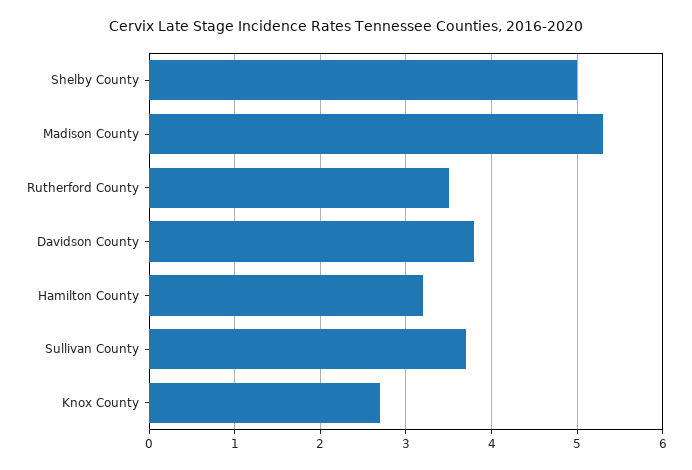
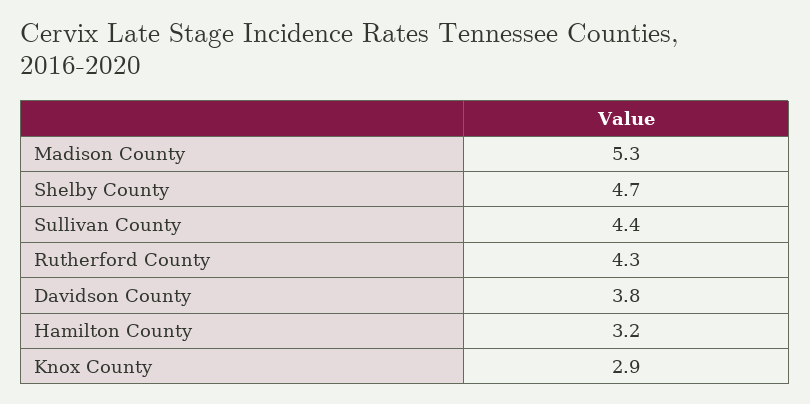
  {
-   "Shelby County": 5,
+   "Shelby County": 4.7,
    "Madison County": 5.3,
-   "Rutherford County": 3.5,
+   "Rutherford County": 4.3,
    "Davidson County": 3.8,
    "Hamilton County": 3.2,
-   "Sullivan County": 3.7,
+   "Sullivan County": 4.4,
-   "Knox County": 2.7
+   "Knox County": 2.9
  }

